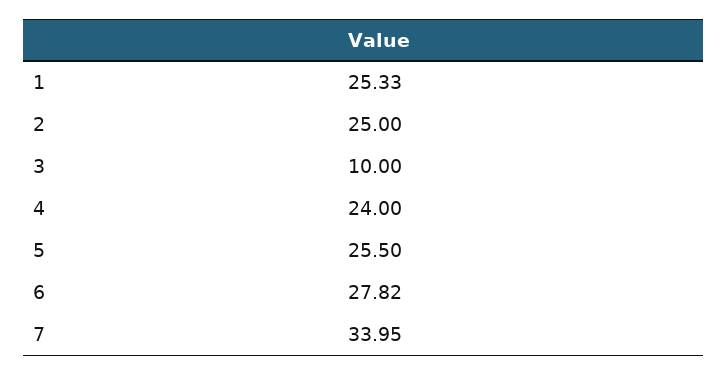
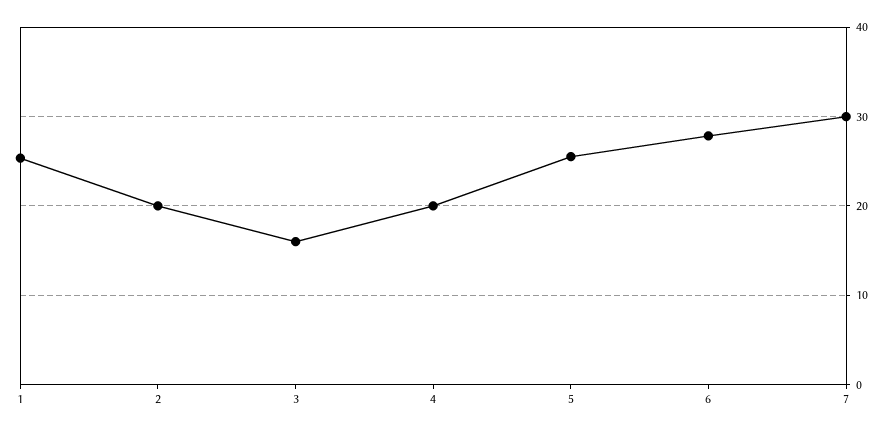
  {
    "1": 25.33,
-   "2": 25,
+   "2": 20,
-   "3": 10,
+   "3": 16,
-   "4": 24,
+   "4": 20,
    "5": 25.5,
    "6": 27.82,
-   "7": 33.95
+   "7": 30
  }

